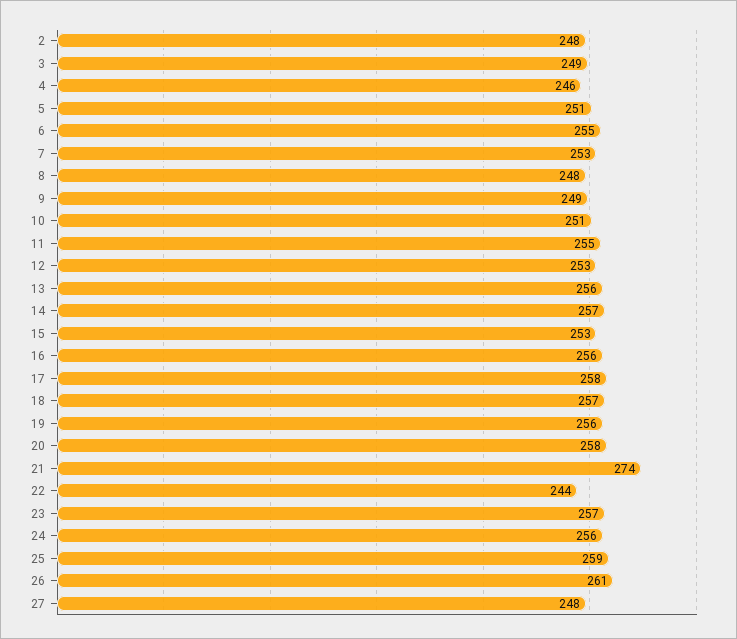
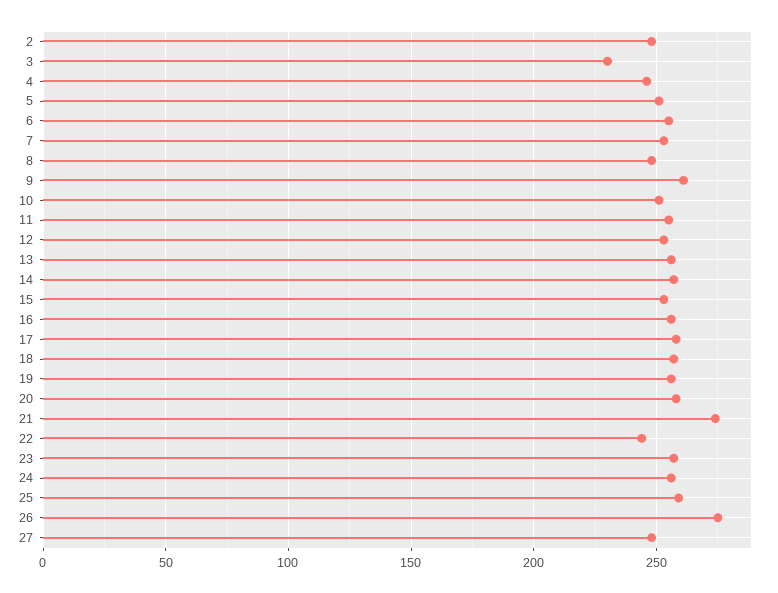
  {
    "2": 248,
-   "3": 249,
+   "3": 230,
    "4": 246,
    "5": 251,
    "6": 255,
    "7": 253,
    "8": 248,
-   "9": 249,
+   "9": 260,
    "10": 251,
    "11": 255,
    "12": 253,
    "13": 256,
    "14": 257,
    "15": 253,
    "16": 256,
    "17": 258,
    "18": 257,
    "19": 256,
    "20": 258,
    "21": 274,
    "22": 244,
    "23": 257,
    "24": 256,
    "25": 259,
-   "26": 261,
+   "26": 275,
    "27": 248
  }

